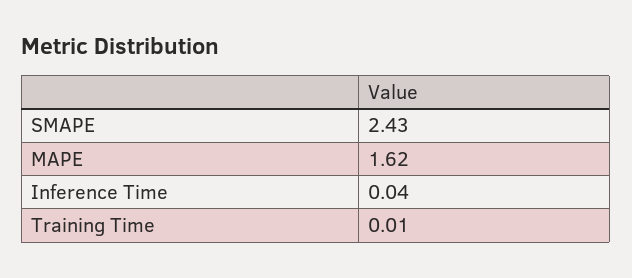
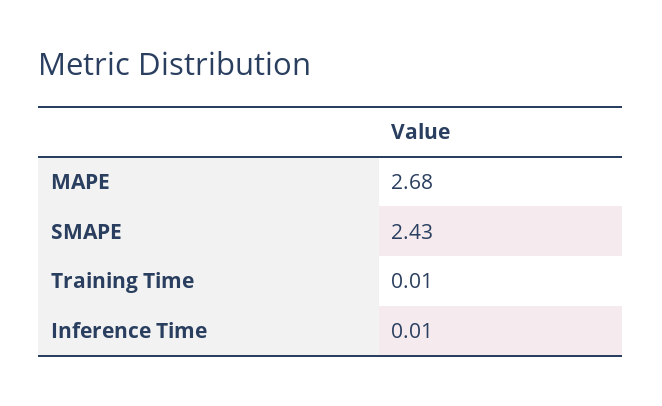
  {
    "SMAPE": 2.43,
-   "MAPE": 1.62,
+   "MAPE": 2.68,
-   "Inference Time": 0.04,
+   "Inference Time": 0.01,
    "Training Time": 0.01
  }

